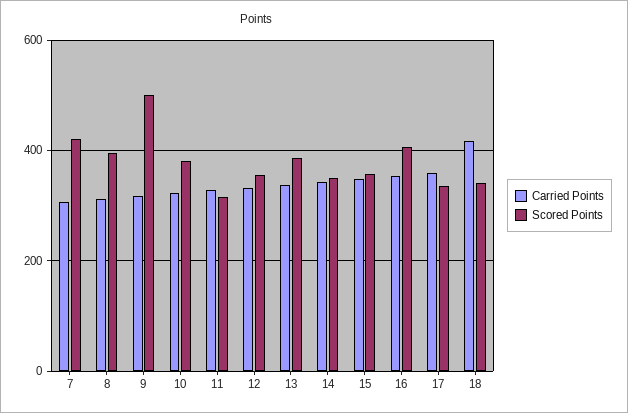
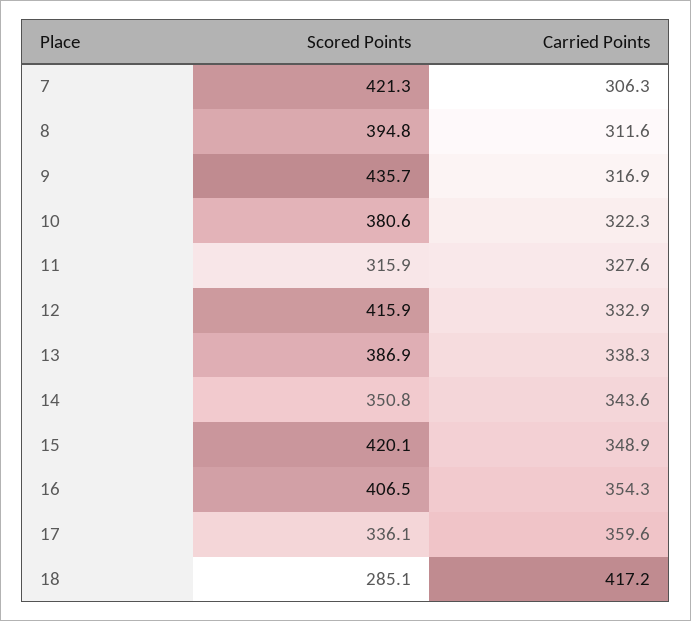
  {
    "Carried Points": {
      "7": 306.3,
      "8": 311.6,
      "9": 316.9,
      "10": 322.3,
      "11": 327.6,
      "12": 332.9,
      "13": 338.3,
      "14": 343.6,
      "15": 348.9,
      "16": 354.3,
      "17": 359.6,
      "18": 417.2
    },
    "Scored Points": {
      "7": 421.3,
      "8": 394.8,
-     "9": 500,
+     "9": 435.7,
      "10": 380.6,
      "11": 315.9,
-     "12": 360,
+     "12": 415.9,
      "13": 386.9,
      "14": 350.8,
-     "15": 360,
+     "15": 420.1,
      "16": 406.5,
      "17": 336.1,
-     "18": 340
+     "18": 285.1
    }
  }

